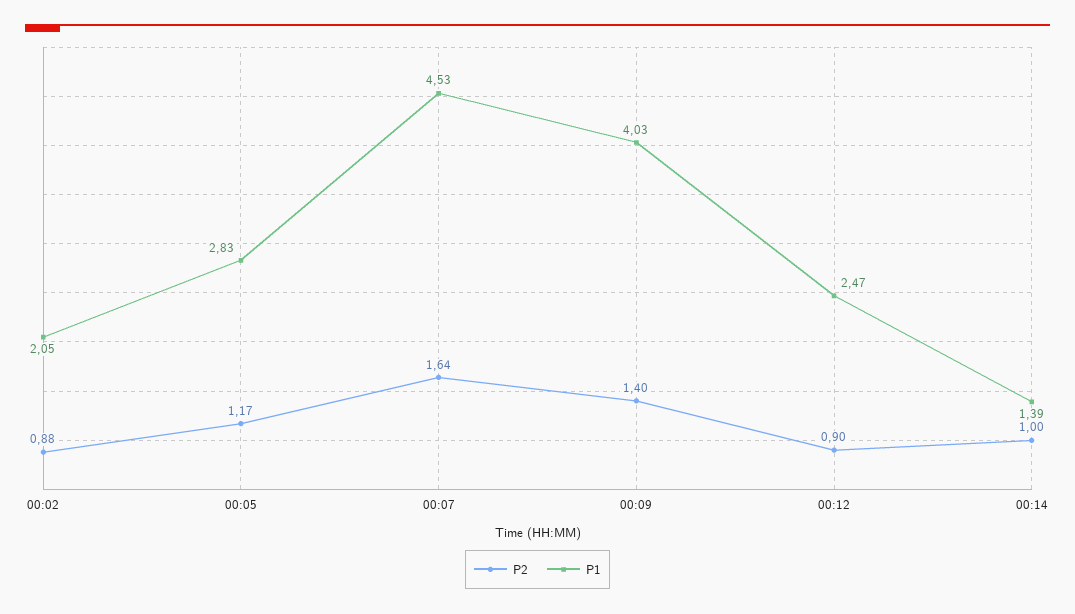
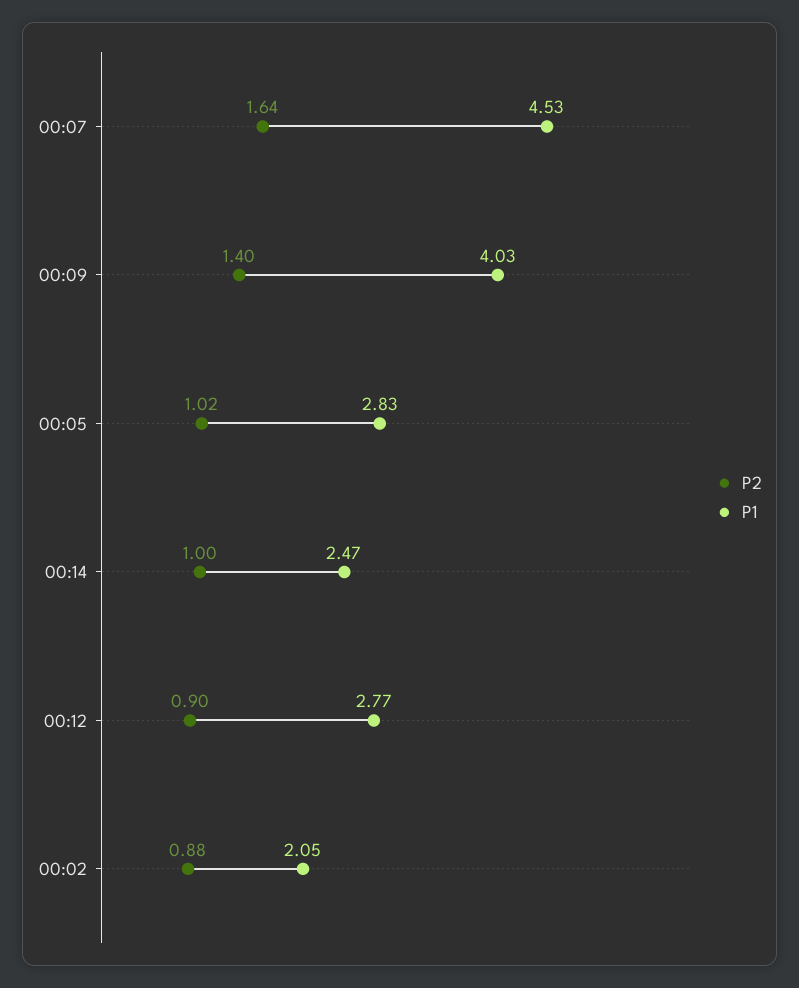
  {
    "P2": {
      "00:02": 0.88,
-     "00:05": 1.17,
+     "00:05": 1.02,
      "00:07": 1.64,
      "00:09": 1.4,
      "00:12": 0.9,
      "00:14": 1
    },
    "P1": {
      "00:02": 2.05,
      "00:05": 2.83,
      "00:07": 4.53,
      "00:09": 4.03,
-     "00:12": 2.47,
+     "00:12": 2.77,
-     "00:14": 1.39
+     "00:14": 2.47
    }
  }

